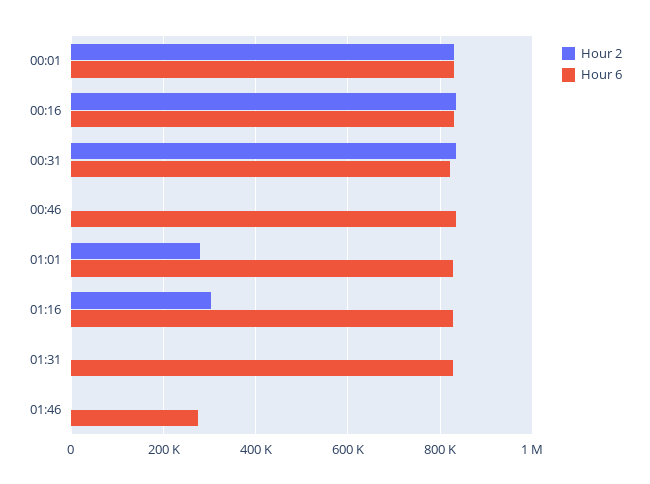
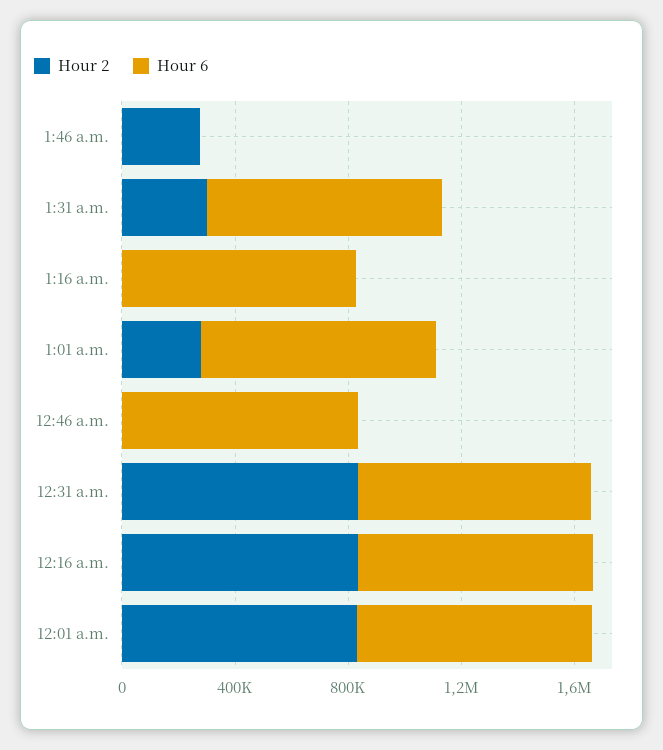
  {
    "Hour 2": {
      "00:01": 820000,
      "00:16": 840000,
      "00:31": 840000,
      "00:46": 0,
      "01:01": 280000,
-     "01:16": 300000,
+     "01:16": 0,
-     "01:31": 0,
+     "01:31": 300000,
-     "01:46": 0
+     "01:46": 300000
    },
    "Hour 6": {
      "00:01": 840000,
      "00:16": 820000,
      "00:31": 820000,
      "00:46": 840000,
      "01:01": 820000,
      "01:16": 820000,
      "01:31": 820000,
-     "01:46": 280000
+     "01:46": 0
    }
  }

